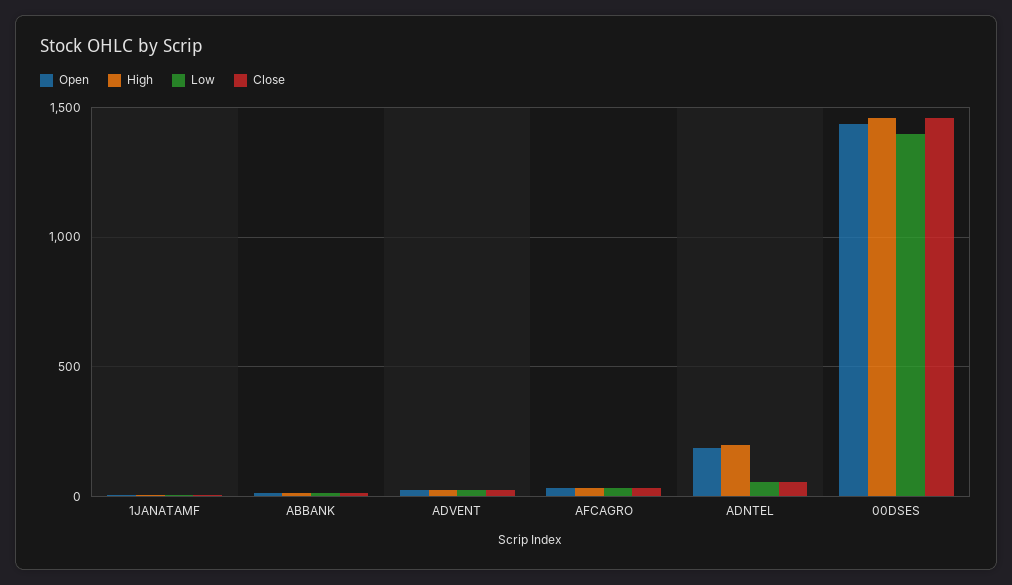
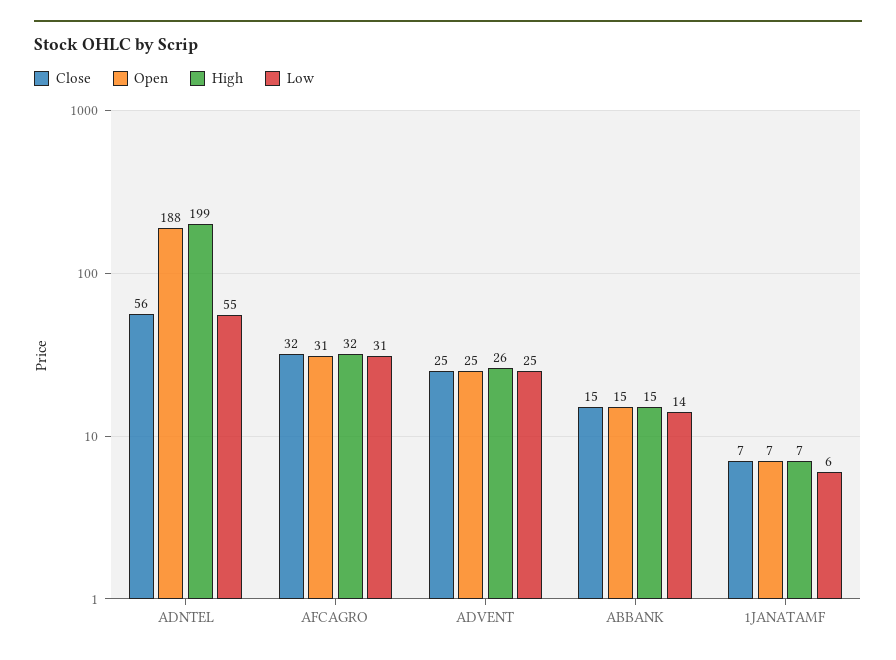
  {
    "Open": {
      "1JANATAMF": 7,
      "ABBANK": 15,
      "ADVENT": 25,
      "AFCAGRO": 31,
-     "ADNTEL": 188,
+     "ADNTEL": 188
-     "00DSES": 1450
    },
    "High": {
      "1JANATAMF": 7,
      "ABBANK": 15,
      "ADVENT": 26,
      "AFCAGRO": 32,
-     "ADNTEL": 199,
+     "ADNTEL": 199
-     "00DSES": 1450
    },
    "Low": {
      "1JANATAMF": 6,
      "ABBANK": 14,
      "ADVENT": 25,
      "AFCAGRO": 31,
-     "ADNTEL": 55,
+     "ADNTEL": 55
-     "00DSES": 1400
    },
    "Close": {
      "1JANATAMF": 7,
      "ABBANK": 15,
      "ADVENT": 25,
      "AFCAGRO": 32,
-     "ADNTEL": 56,
+     "ADNTEL": 56
-     "00DSES": 1450
    }
  }

